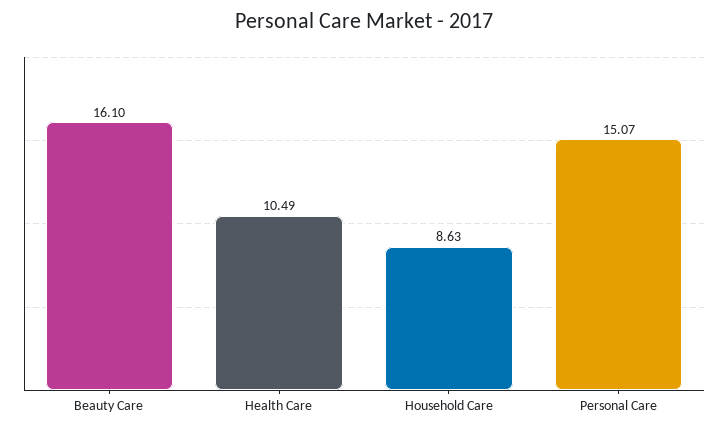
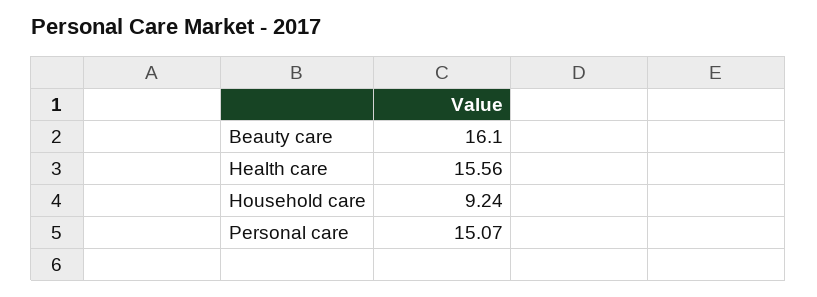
  {
    "Beauty Care": 16.1,
-   "Health Care": 10.49,
+   "Health Care": 15.56,
-   "Household Care": 8.63,
+   "Household Care": 9.24,
    "Personal Care": 15.07
  }

